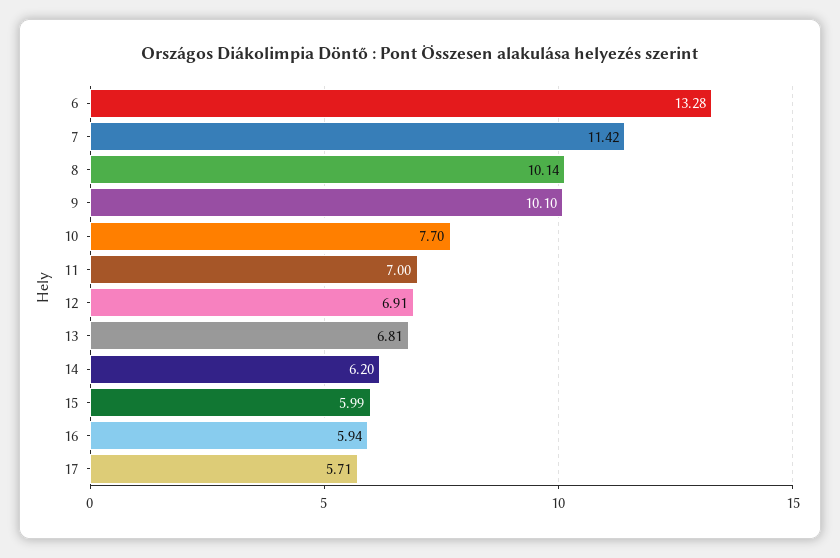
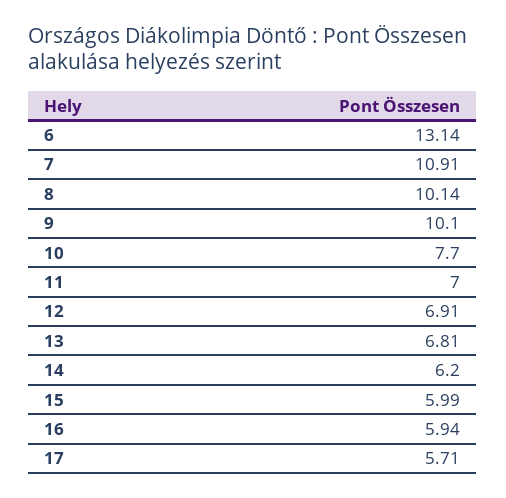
  {
-   "6": 13.28,
+   "6": 13.14,
-   "7": 11.42,
+   "7": 10.91,
    "8": 10.14,
    "9": 10.1,
    "10": 7.7,
    "11": 7,
    "12": 6.91,
    "13": 6.81,
    "14": 6.2,
    "15": 5.99,
    "16": 5.94,
    "17": 5.71
  }

